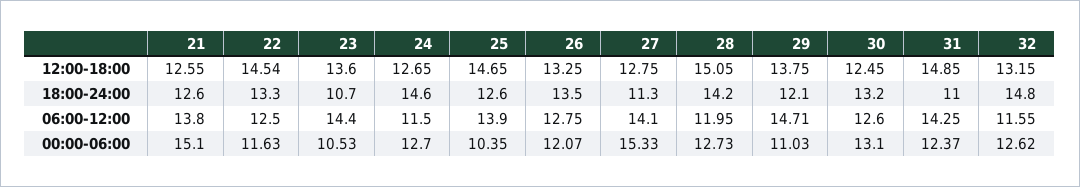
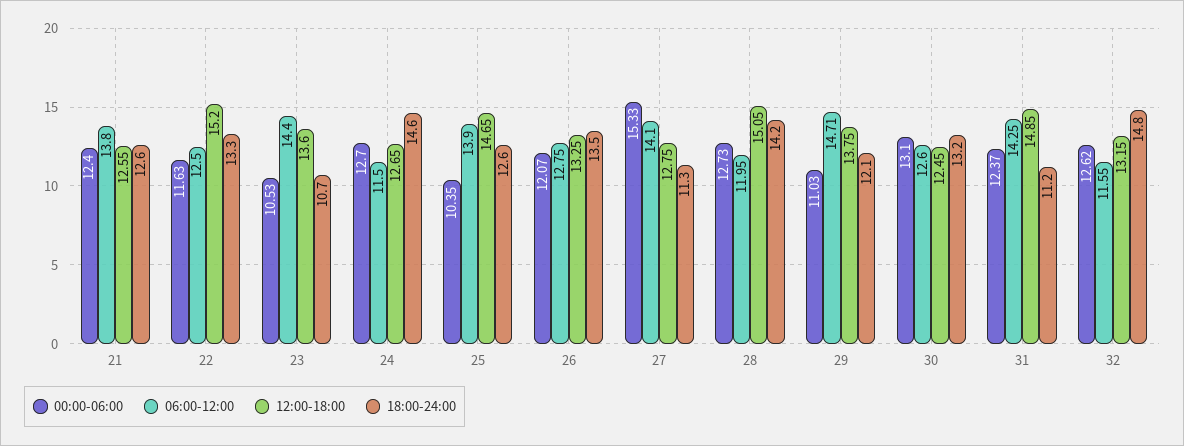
  {
    "12:00-18:00": {
      "21": 12.55,
-     "22": 14.54,
+     "22": 15.2,
      "23": 13.6,
      "24": 12.65,
      "25": 14.65,
      "26": 13.25,
      "27": 12.75,
      "28": 15.05,
      "29": 13.75,
      "30": 12.45,
      "31": 14.85,
      "32": 13.15
    },
    "18:00-24:00": {
      "21": 12.6,
      "22": 13.3,
      "23": 10.7,
      "24": 14.6,
      "25": 12.6,
      "26": 13.5,
      "27": 11.3,
      "28": 14.2,
      "29": 12.1,
      "30": 13.2,
-     "31": 11,
+     "31": 11.2,
      "32": 14.8
    },
    "06:00-12:00": {
      "21": 13.8,
      "22": 12.5,
      "23": 14.4,
      "24": 11.5,
      "25": 13.9,
      "26": 12.75,
      "27": 14.1,
      "28": 11.95,
      "29": 14.71,
      "30": 12.6,
      "31": 14.25,
      "32": 11.55
    },
    "00:00-06:00": {
-     "21": 15.1,
+     "21": 12.4,
      "22": 11.63,
      "23": 10.53,
      "24": 12.7,
      "25": 10.35,
      "26": 12.07,
      "27": 15.33,
      "28": 12.73,
      "29": 11.03,
      "30": 13.1,
      "31": 12.37,
      "32": 12.62
    }
  }

